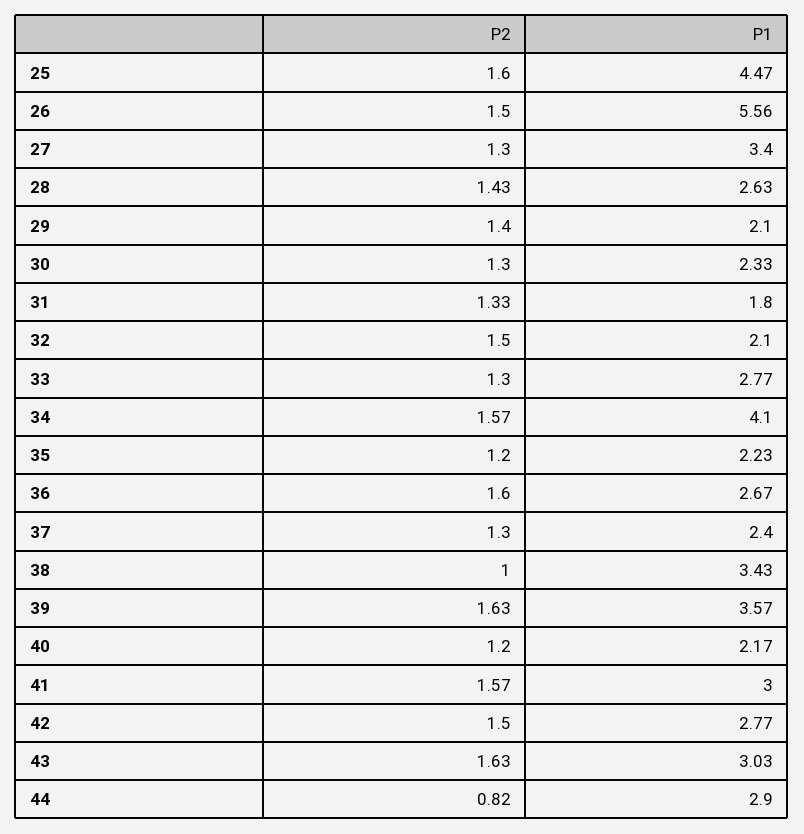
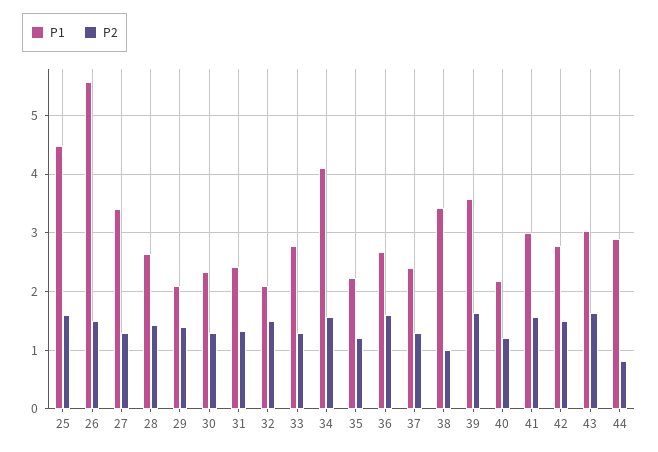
  {
    "P2": {
      "25": 1.6,
      "26": 1.5,
      "27": 1.3,
      "28": 1.43,
      "29": 1.4,
      "30": 1.3,
      "31": 1.33,
      "32": 1.5,
      "33": 1.3,
      "34": 1.57,
      "35": 1.2,
      "36": 1.6,
      "37": 1.3,
      "38": 1,
      "39": 1.63,
      "40": 1.2,
      "41": 1.57,
      "42": 1.5,
      "43": 1.63,
      "44": 0.82
    },
    "P1": {
      "25": 4.47,
      "26": 5.56,
      "27": 3.4,
      "28": 2.63,
      "29": 2.1,
      "30": 2.33,
-     "31": 1.8,
+     "31": 2.4,
      "32": 2.1,
      "33": 2.77,
      "34": 4.1,
      "35": 2.23,
      "36": 2.67,
      "37": 2.4,
      "38": 3.43,
      "39": 3.57,
      "40": 2.17,
      "41": 3,
      "42": 2.77,
      "43": 3.03,
      "44": 2.9
    }
  }

